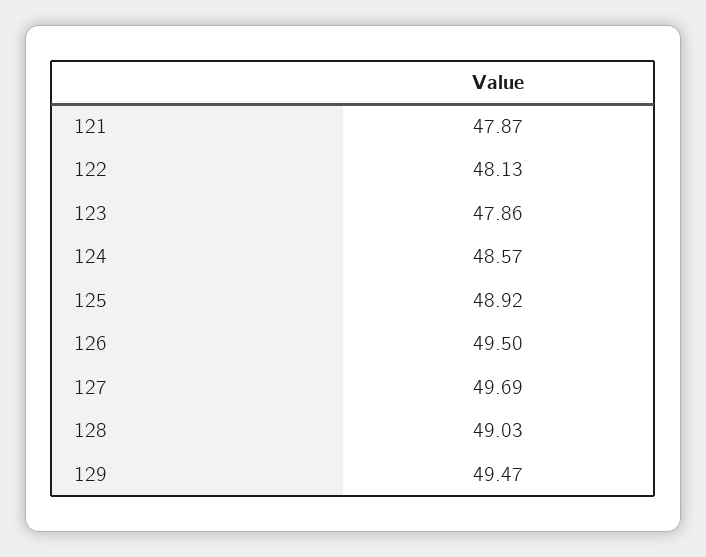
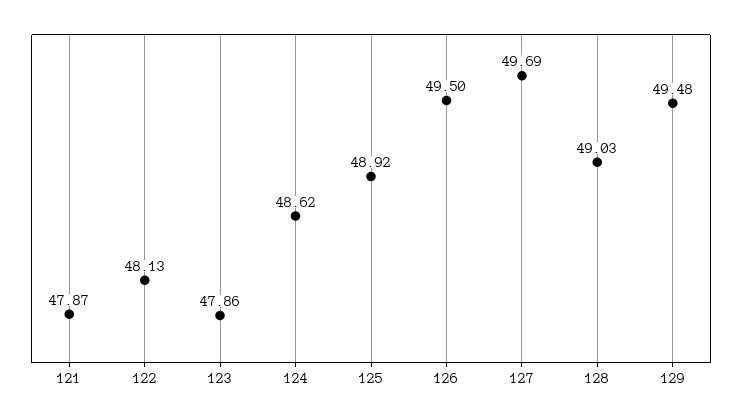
  {
    "121": 47.87,
    "122": 48.13,
    "123": 47.86,
-   "124": 48.57,
+   "124": 48.62,
    "125": 48.92,
    "126": 49.5,
    "127": 49.69,
    "128": 49.03,
-   "129": 49.47
+   "129": 49.48
  }

